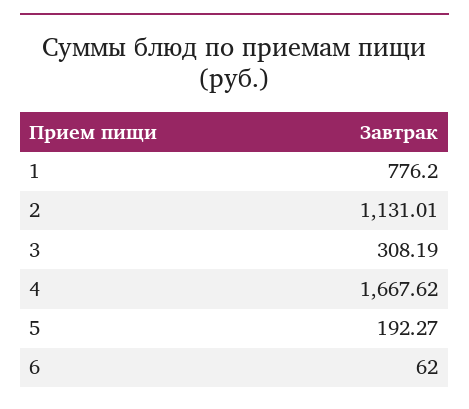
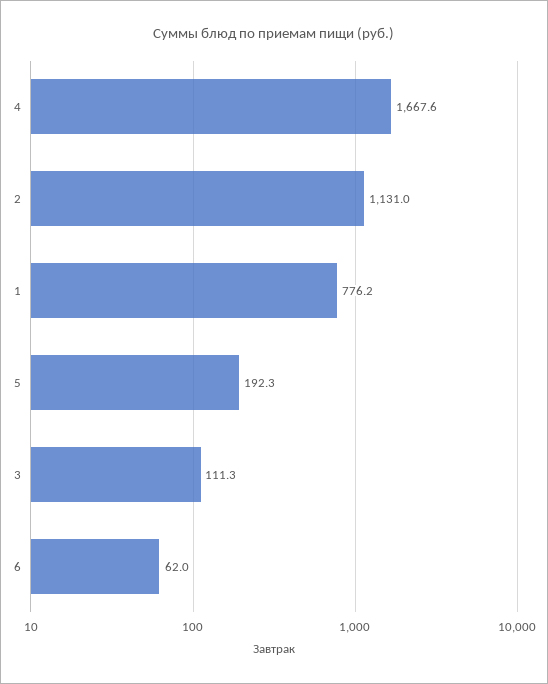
  {
    "1": 776.2,
    "2": 1131.01,
-   "3": 308.19,
+   "3": 111.3,
    "4": 1667.62,
    "5": 192.27,
    "6": 62
  }

